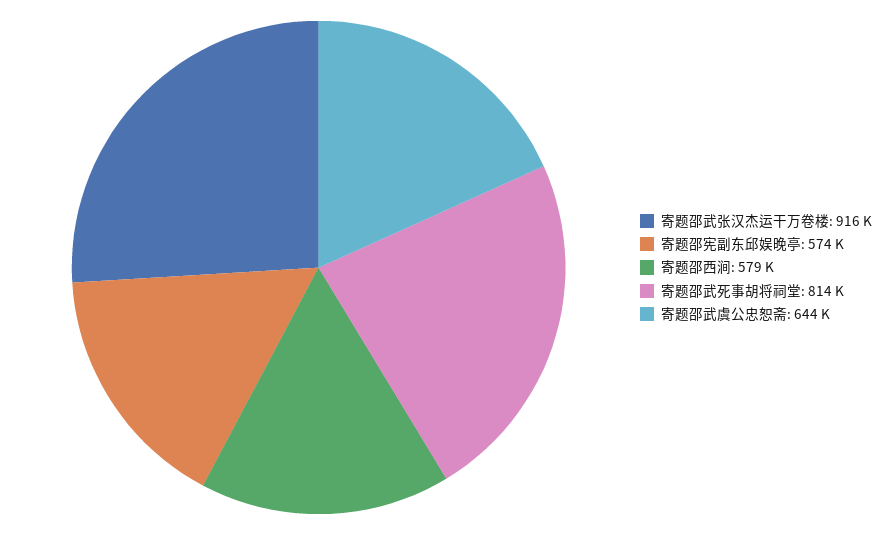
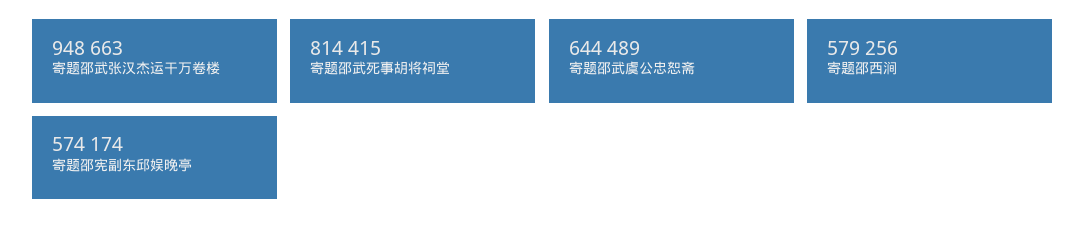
  {
-   "寄题邵武张汉杰运干万卷楼": 916000,
+   "寄题邵武张汉杰运干万卷楼": 948663,
    "寄题邵宪副东邱娱晚亭": 574174,
    "寄题邵西涧": 579256,
    "寄题邵武死事胡将祠堂": 814415,
    "寄题邵武虞公忠恕斋": 644489
  }

